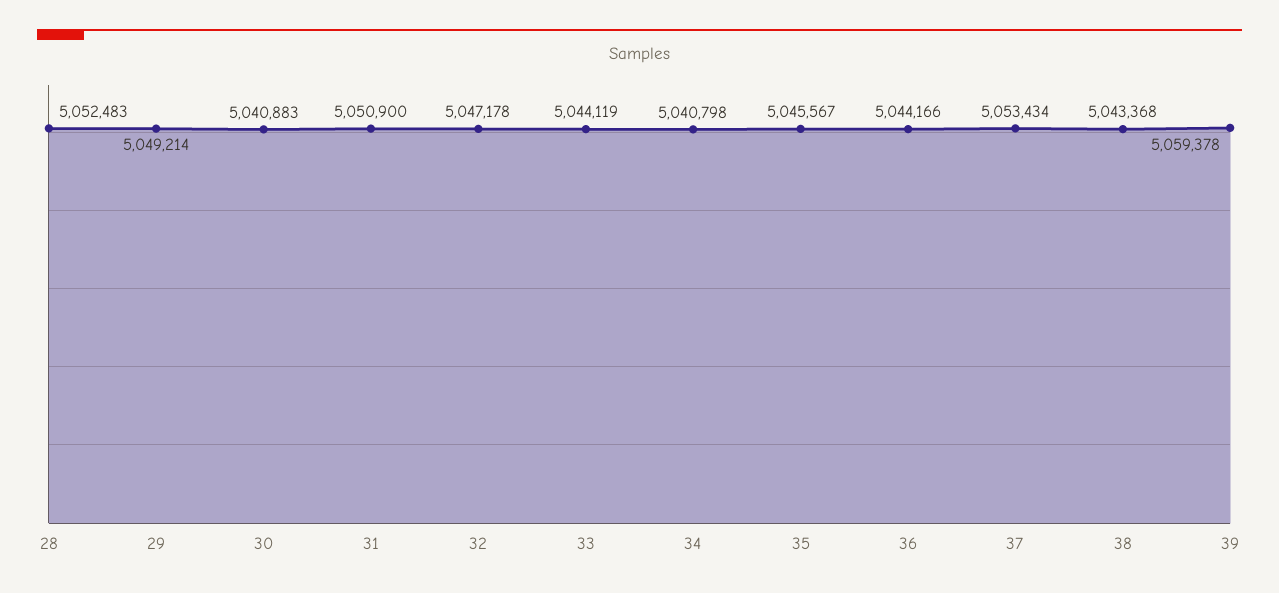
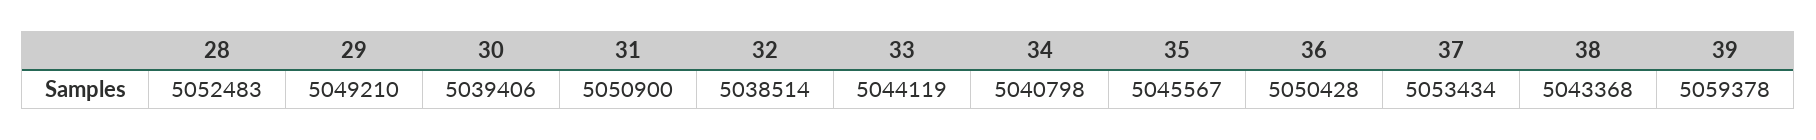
  {
    "28": 5052483,
-   "29": 5049214,
+   "29": 5049210,
-   "30": 5040883,
+   "30": 5039406,
    "31": 5050900,
-   "32": 5047178,
+   "32": 5038514,
    "33": 5044119,
    "34": 5040798,
    "35": 5045567,
-   "36": 5044166,
+   "36": 5050428,
    "37": 5053434,
    "38": 5043368,
    "39": 5059378
  }

